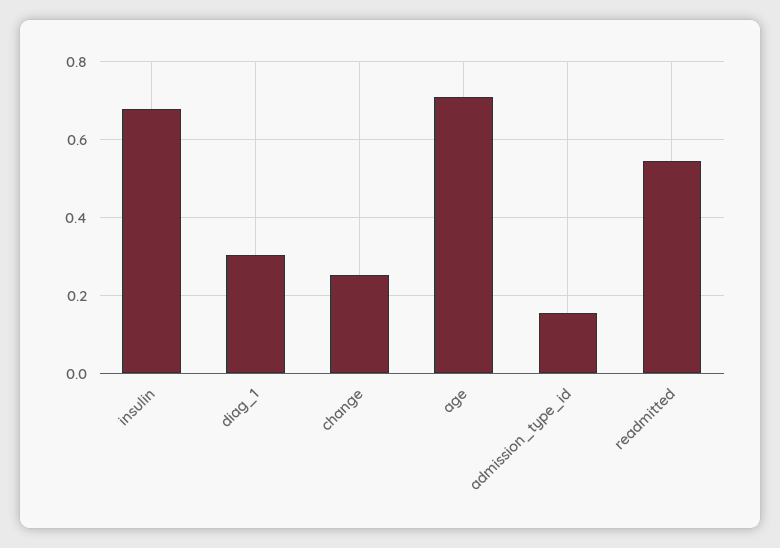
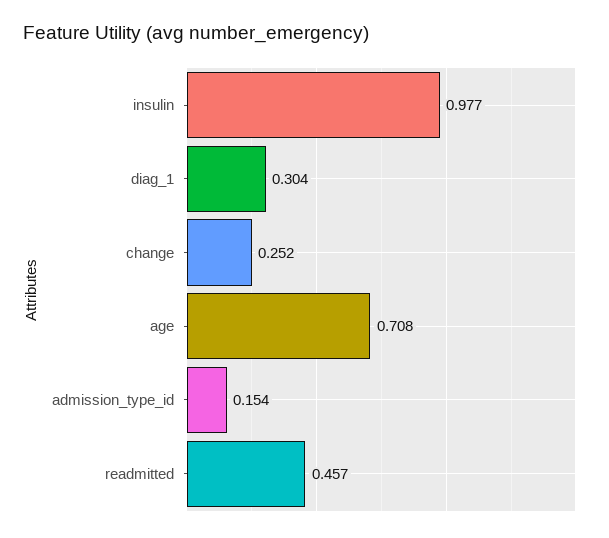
  {
-   "insulin": 0.68,
+   "insulin": 0.977,
    "diag_1": 0.304,
    "change": 0.252,
    "age": 0.708,
    "admission_type_id": 0.154,
-   "readmitted": 0.54
+   "readmitted": 0.457
  }

